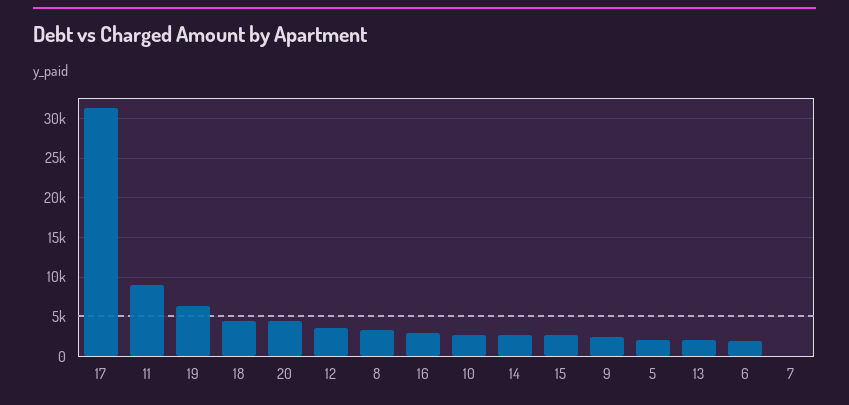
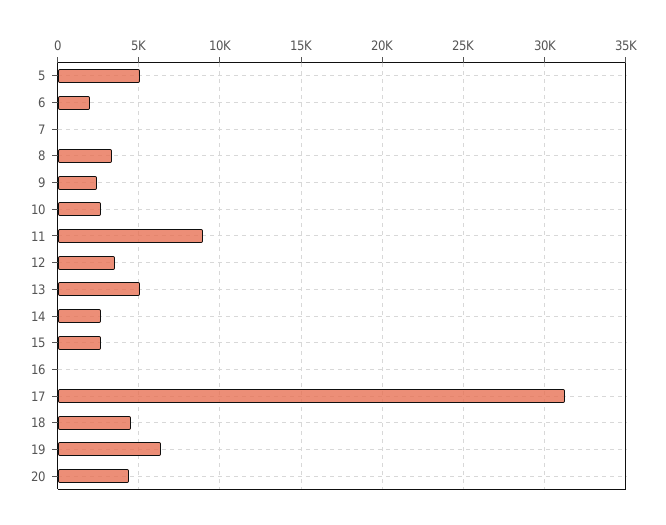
  {
    "17": 31500,
    "11": 9000,
    "19": 6500,
    "18": 4500,
    "20": 4500,
    "12": 3500,
    "8": 3500,
-   "16": 3000,
+   "16": 0,
    "10": 2500,
    "14": 2500,
    "15": 2500,
    "9": 2500,
-   "5": 2000,
+   "5": 5000,
-   "13": 2000,
+   "13": 5000,
    "6": 2000,
    "7": 0
  }

